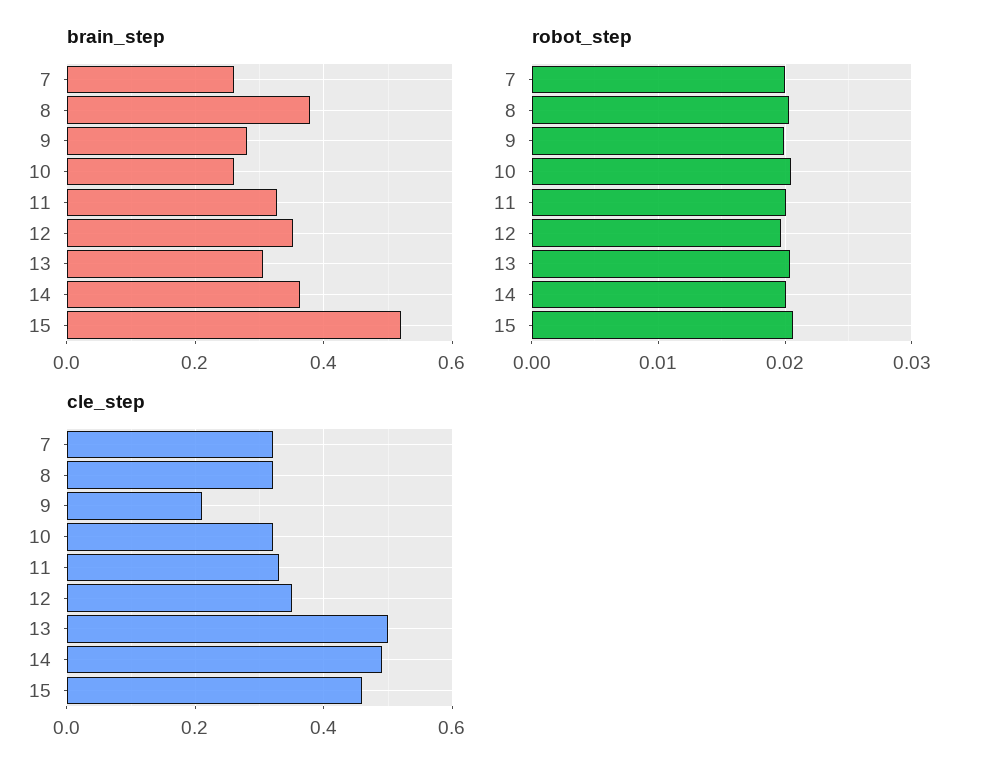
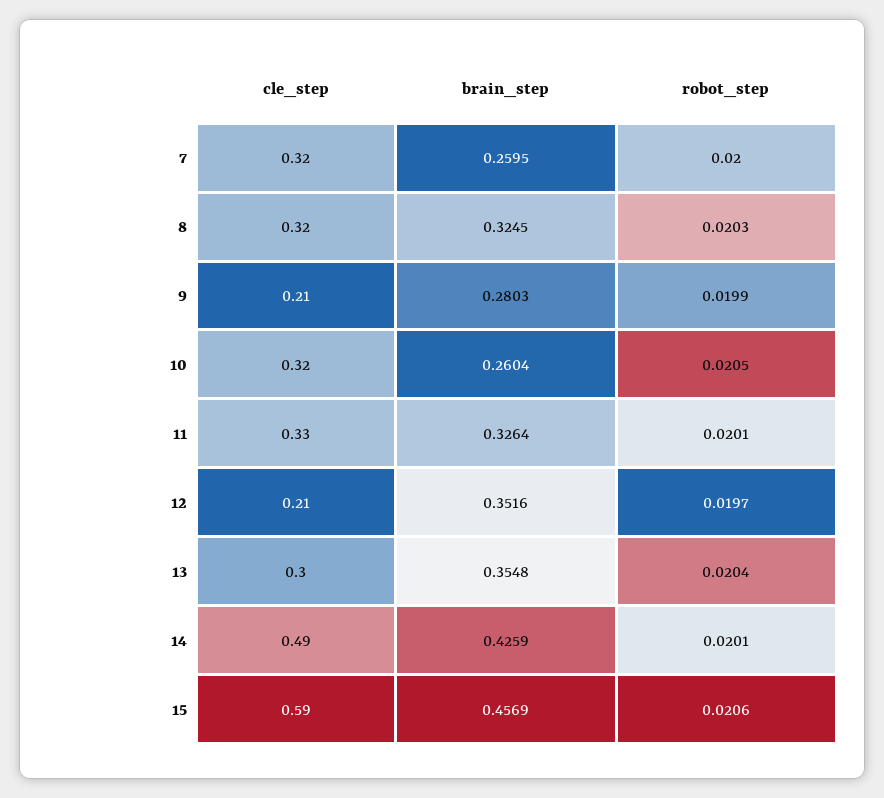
  {
    "brain_step": {
      "7": 0.2595,
-     "8": 0.38,
+     "8": 0.3245,
      "9": 0.2803,
      "10": 0.2604,
      "11": 0.3264,
      "12": 0.3516,
-     "13": 0.3,
+     "13": 0.3548,
-     "14": 0.36,
+     "14": 0.4259,
-     "15": 0.52
+     "15": 0.4569
    },
    "robot_step": {
      "7": 0.02,
      "8": 0.0203,
      "9": 0.0199,
      "10": 0.0205,
      "11": 0.0201,
      "12": 0.0197,
      "13": 0.0204,
      "14": 0.0201,
      "15": 0.0206
    },
    "cle_step": {
      "7": 0.32,
      "8": 0.32,
      "9": 0.21,
      "10": 0.32,
      "11": 0.33,
-     "12": 0.35,
+     "12": 0.21,
-     "13": 0.5,
+     "13": 0.3,
      "14": 0.49,
-     "15": 0.45
+     "15": 0.59
    }
  }

